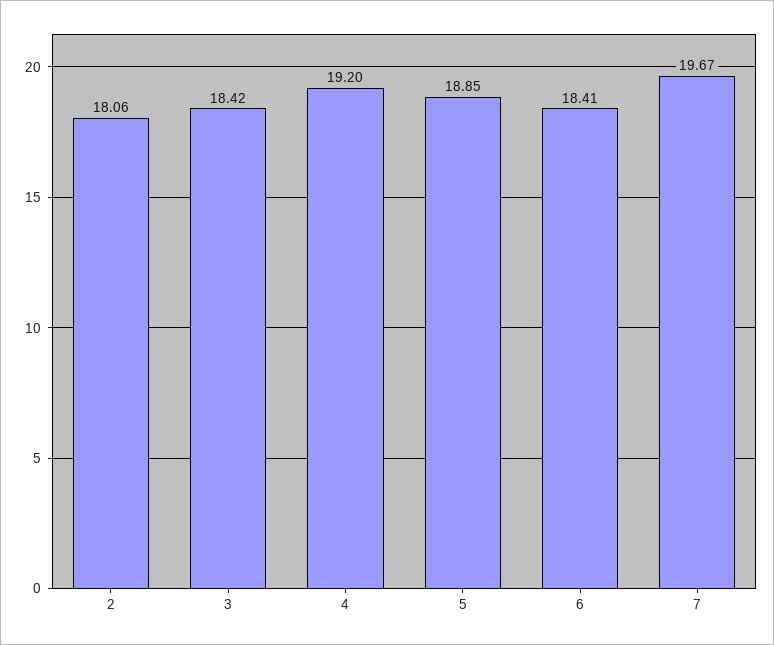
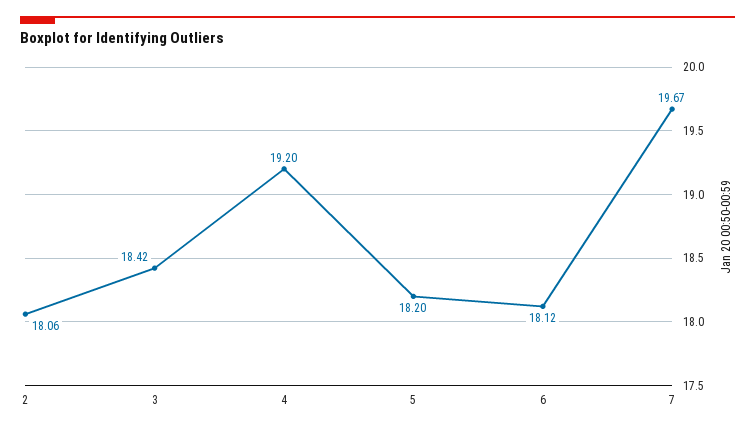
  {
    "2": 18.06,
    "3": 18.42,
    "4": 19.2,
-   "5": 18.85,
+   "5": 18.2,
-   "6": 18.41,
+   "6": 18.12,
    "7": 19.67
  }

